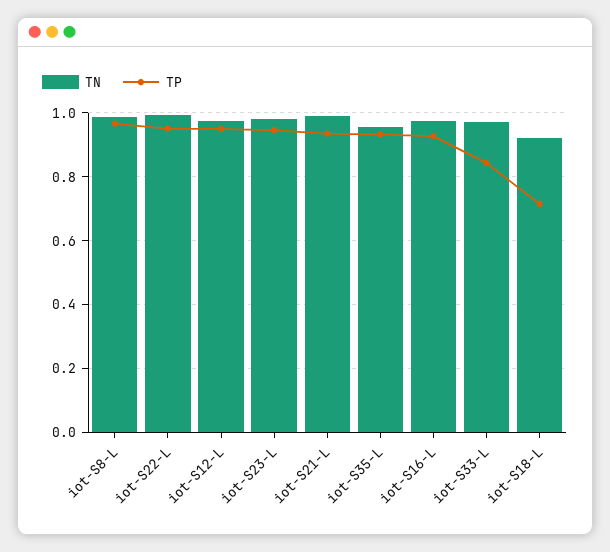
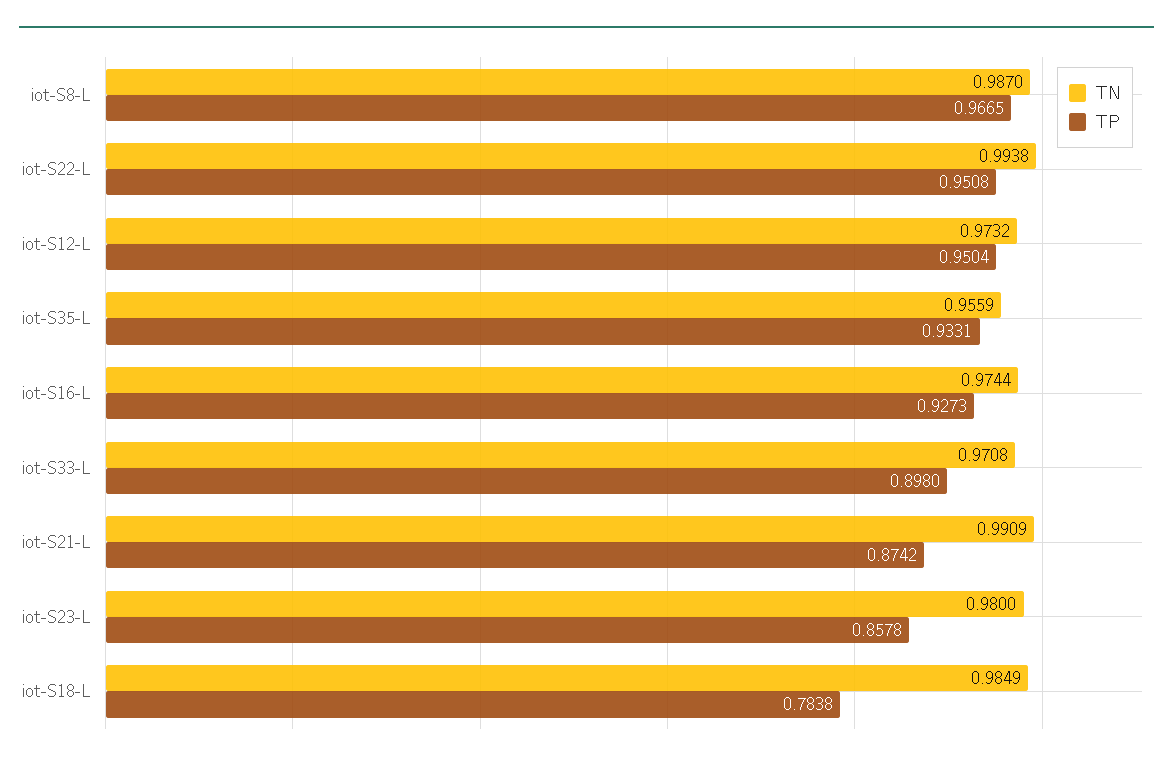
  {
    "TN": {
      "iot-S8-L": 0.987,
      "iot-S22-L": 0.9938,
      "iot-S12-L": 0.9732,
      "iot-S23-L": 0.98,
      "iot-S21-L": 0.9909,
      "iot-S35-L": 0.9559,
      "iot-S16-L": 0.9744,
      "iot-S33-L": 0.9708,
-     "iot-S18-L": 0.92
+     "iot-S18-L": 0.9849
    },
    "TP": {
      "iot-S8-L": 0.9665,
      "iot-S22-L": 0.9508,
      "iot-S12-L": 0.9504,
-     "iot-S23-L": 0.94,
+     "iot-S23-L": 0.8578,
-     "iot-S21-L": 0.94,
+     "iot-S21-L": 0.8742,
      "iot-S35-L": 0.9331,
      "iot-S16-L": 0.9273,
-     "iot-S33-L": 0.84,
+     "iot-S33-L": 0.898,
-     "iot-S18-L": 0.72
+     "iot-S18-L": 0.7838
    }
  }

